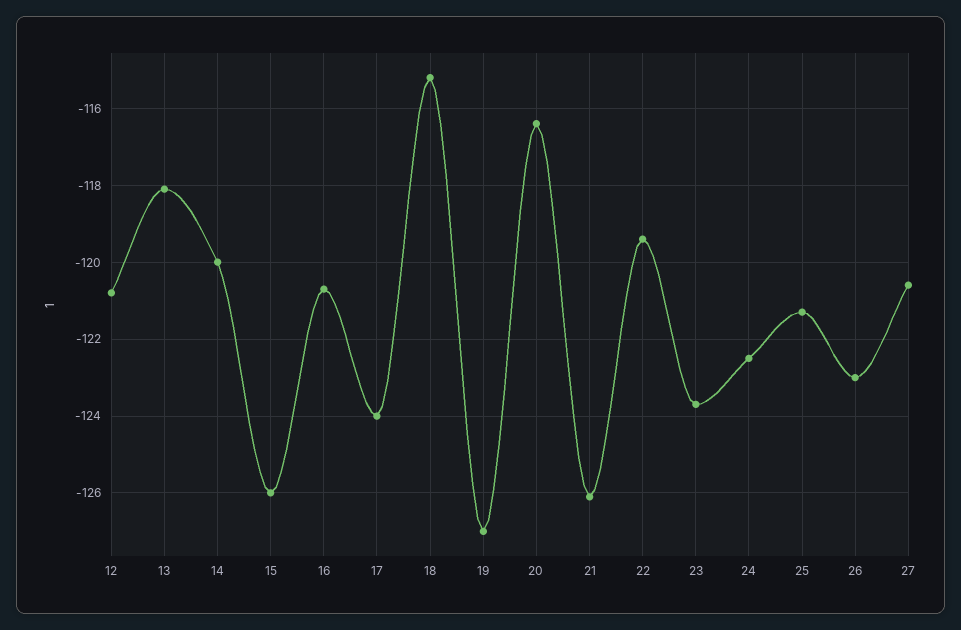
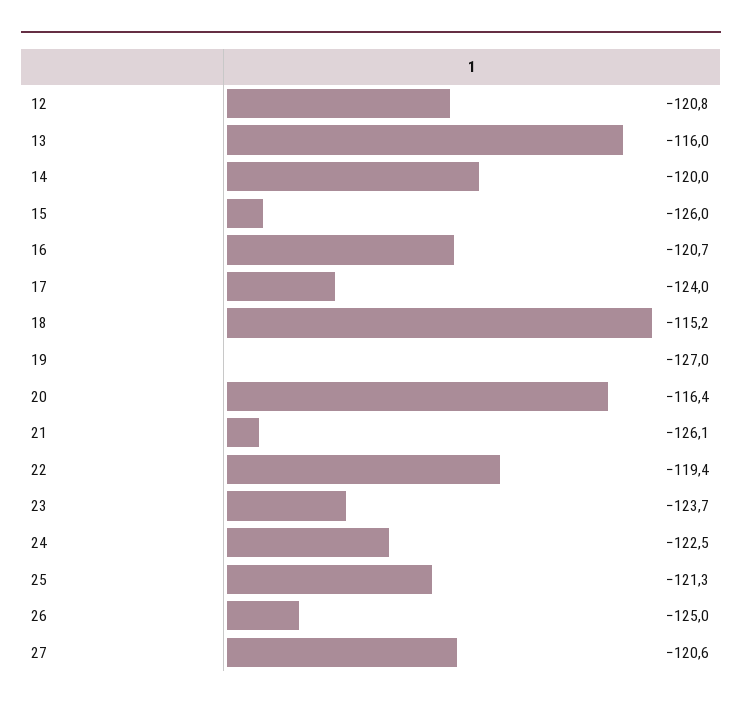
  {
    "12": -120.8,
-   "13": -118,
+   "13": -116,
    "14": -120,
    "15": -126,
    "16": -120.7,
    "17": -124,
    "18": -115.2,
    "19": -127,
    "20": -116.4,
    "21": -126.1,
    "22": -119.4,
    "23": -123.7,
    "24": -122.5,
    "25": -121.3,
-   "26": -123,
+   "26": -125,
    "27": -120.6
  }

